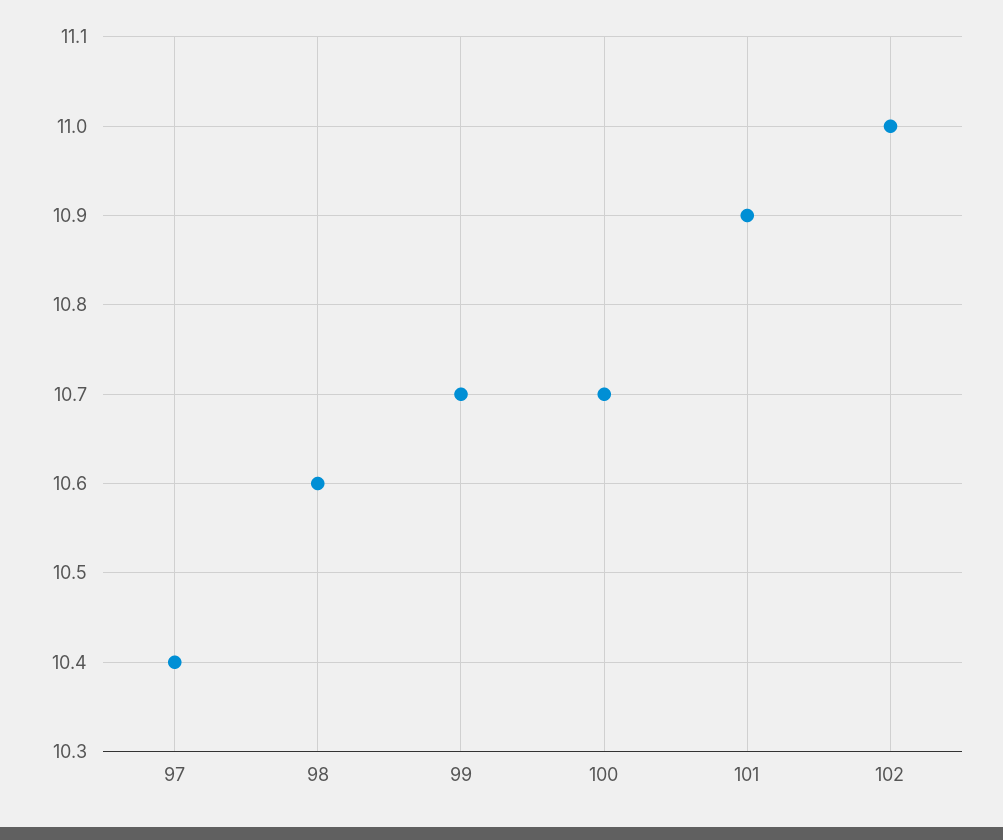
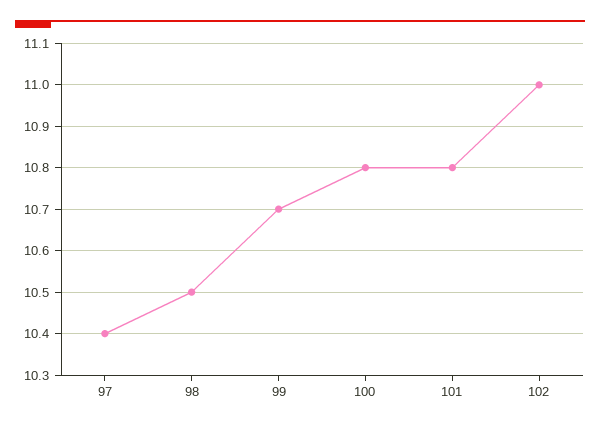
  {
    "97": 10.4,
-   "98": 10.6,
+   "98": 10.5,
    "99": 10.7,
-   "100": 10.7,
+   "100": 10.8,
-   "101": 10.9,
+   "101": 10.8,
    "102": 11
  }

